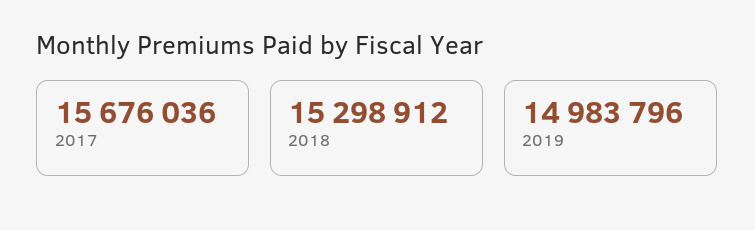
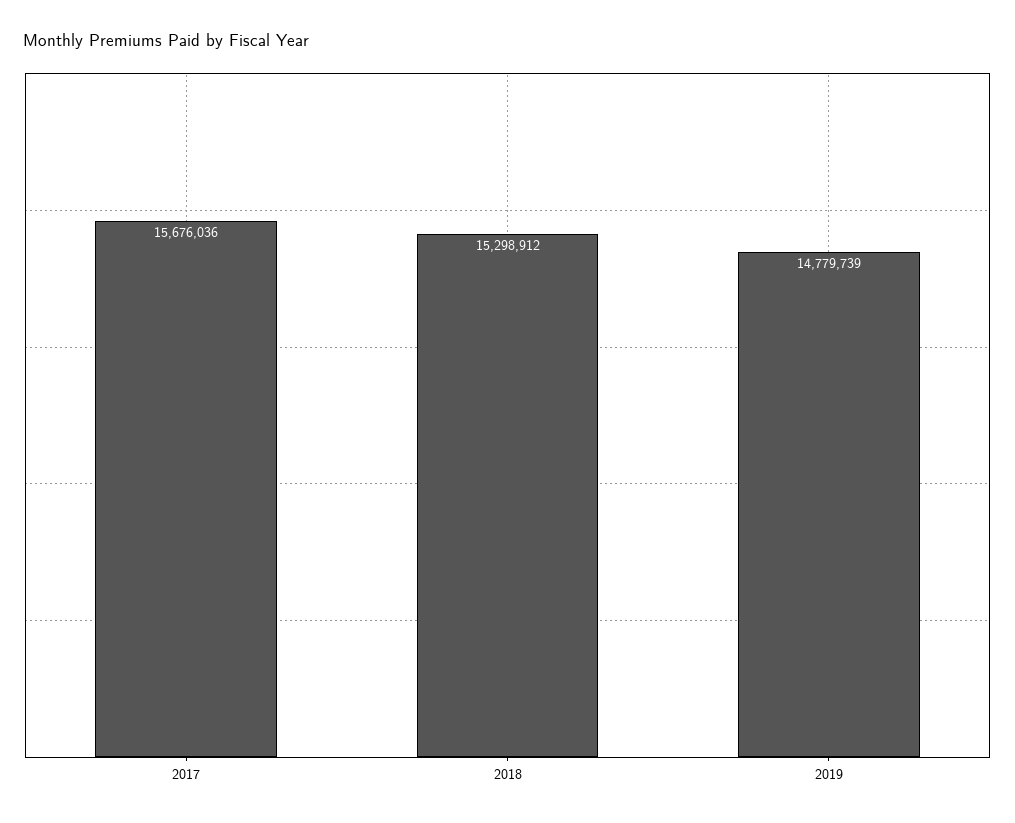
  {
    "2017": 15676036,
    "2018": 15298912,
-   "2019": 14983796
+   "2019": 14779739
  }

